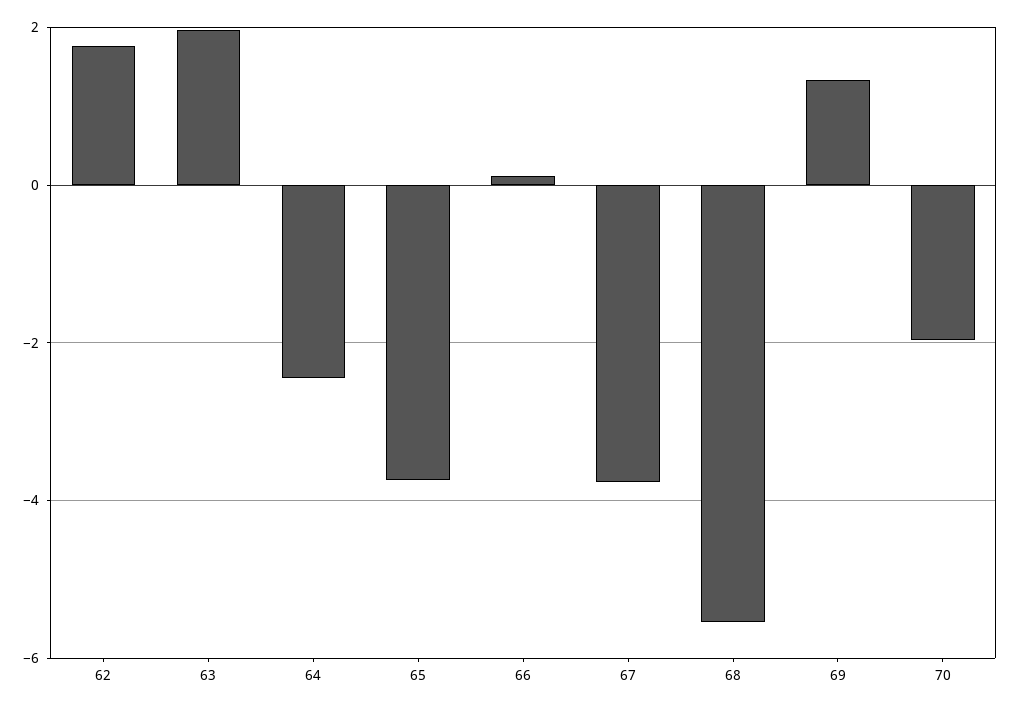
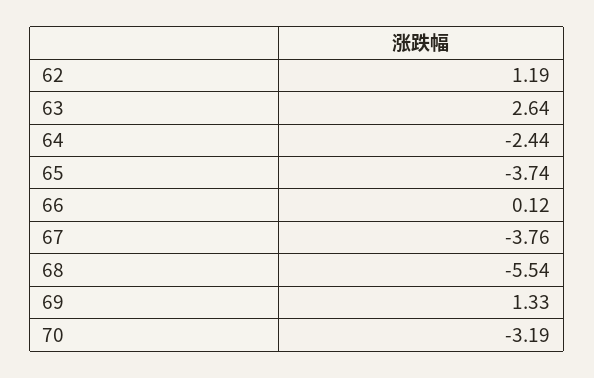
  {
-   "62": 1.8,
+   "62": 1.19,
-   "63": 2,
+   "63": 2.64,
    "64": -2.44,
    "65": -3.74,
    "66": 0.12,
    "67": -3.76,
    "68": -5.54,
    "69": 1.33,
-   "70": -2
+   "70": -3.19
  }

